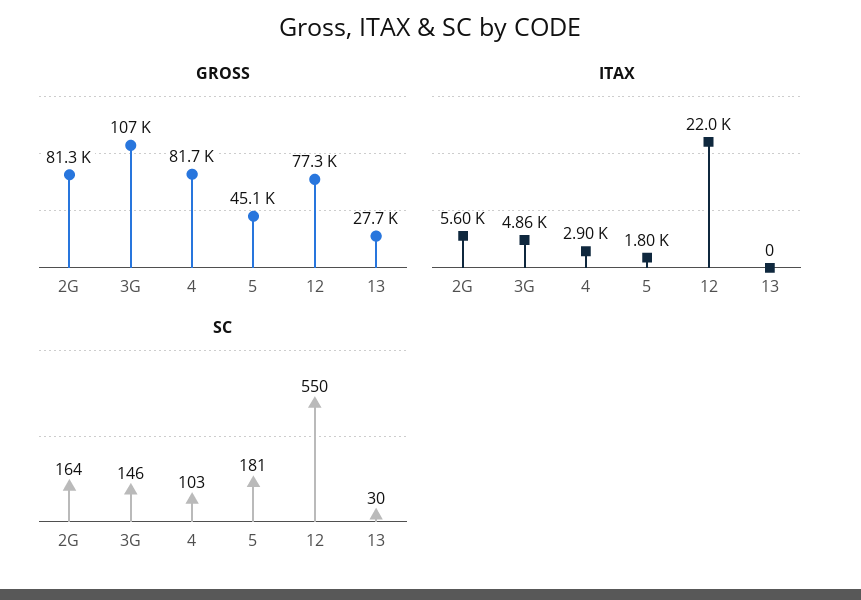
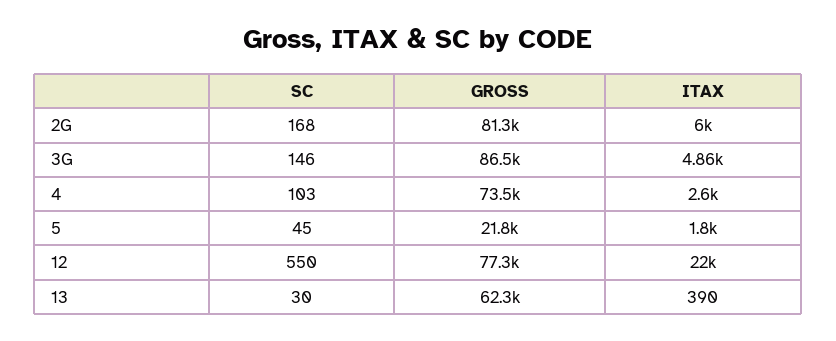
  {
    "GROSS": {
      "2G": 81300,
-     "3G": 107000,
+     "3G": 86500,
-     "4": 81700,
+     "4": 73500,
-     "5": 45100,
+     "5": 21800,
      "12": 77300,
-     "13": 27700
+     "13": 62300
    },
    "ITAX": {
-     "2G": 5600,
+     "2G": 6000,
      "3G": 4860,
-     "4": 2900,
+     "4": 2600,
      "5": 1800,
      "12": 22000,
-     "13": 0
+     "13": 390
    },
    "SC": {
-     "2G": 164,
+     "2G": 168,
      "3G": 146,
      "4": 103,
-     "5": 181,
+     "5": 45,
      "12": 550,
      "13": 30
    }
  }

